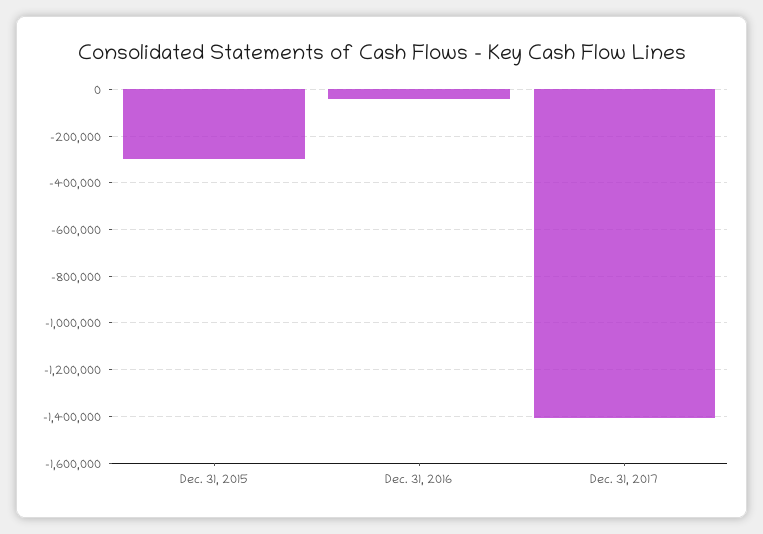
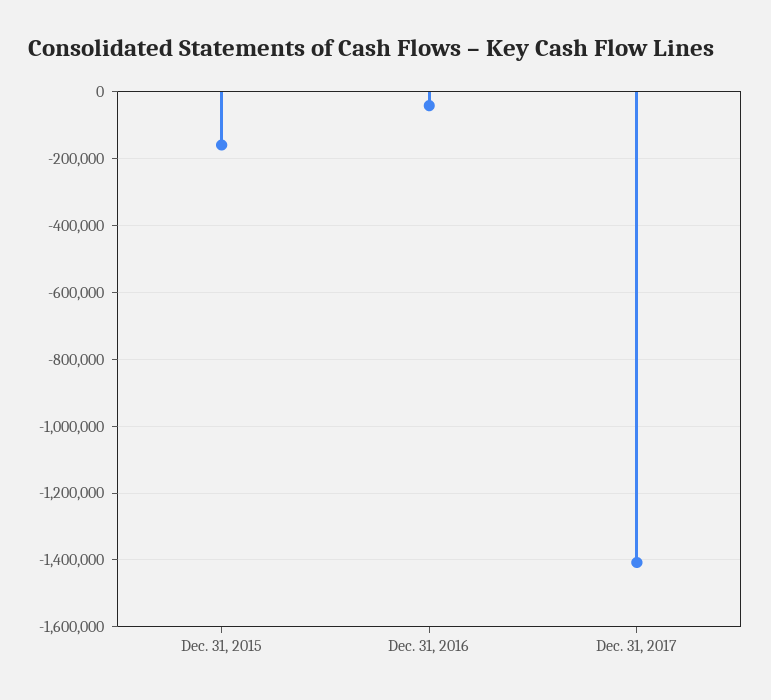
  {
-   "Dec. 31, 2015": -300000,
+   "Dec. 31, 2015": -160000,
    "Dec. 31, 2016": -40000,
    "Dec. 31, 2017": -1400000
  }

